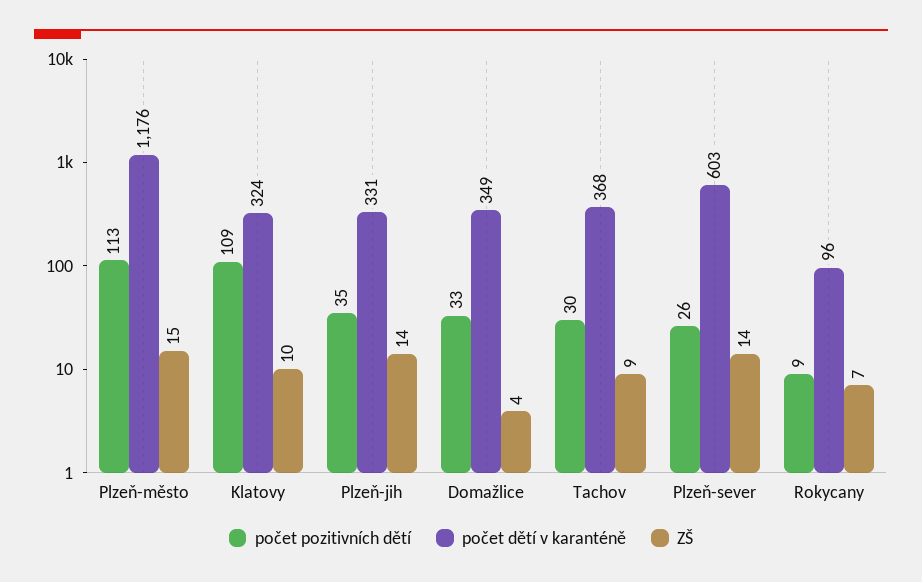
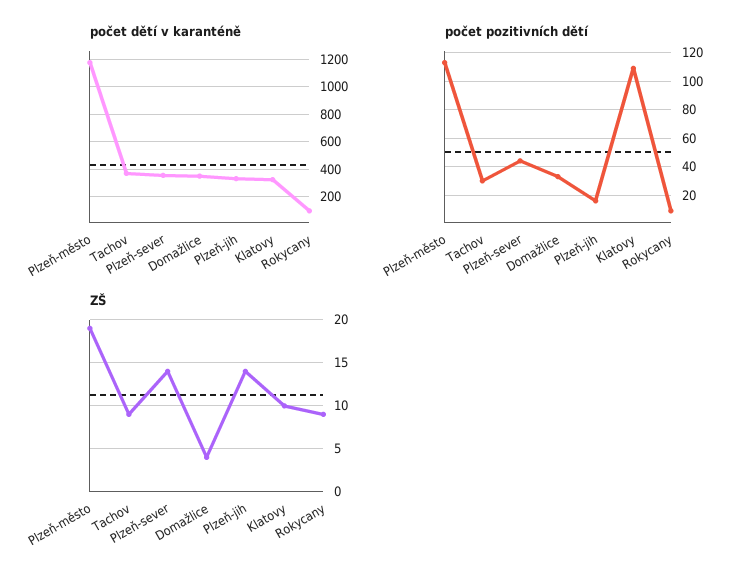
  {
    "počet pozitivních dětí": {
      "Plzeň-město": 113,
      "Klatovy": 109,
-     "Plzeň-jih": 35,
+     "Plzeň-jih": 15,
      "Domažlice": 33,
      "Tachov": 30,
-     "Plzeň-sever": 26,
+     "Plzeň-sever": 45,
      "Rokycany": 9
    },
    "počet dětí v karanténě": {
      "Plzeň-město": 1176,
      "Klatovy": 324,
      "Plzeň-jih": 331,
      "Domažlice": 349,
      "Tachov": 368,
-     "Plzeň-sever": 603,
+     "Plzeň-sever": 350,
      "Rokycany": 96
    },
    "ZŠ": {
-     "Plzeň-město": 15,
+     "Plzeň-město": 19,
      "Klatovy": 10,
      "Plzeň-jih": 14,
      "Domažlice": 4,
      "Tachov": 9,
      "Plzeň-sever": 14,
-     "Rokycany": 7
+     "Rokycany": 9
    }
  }

